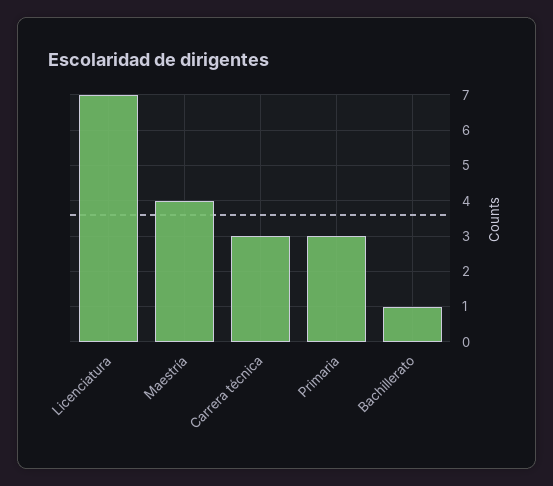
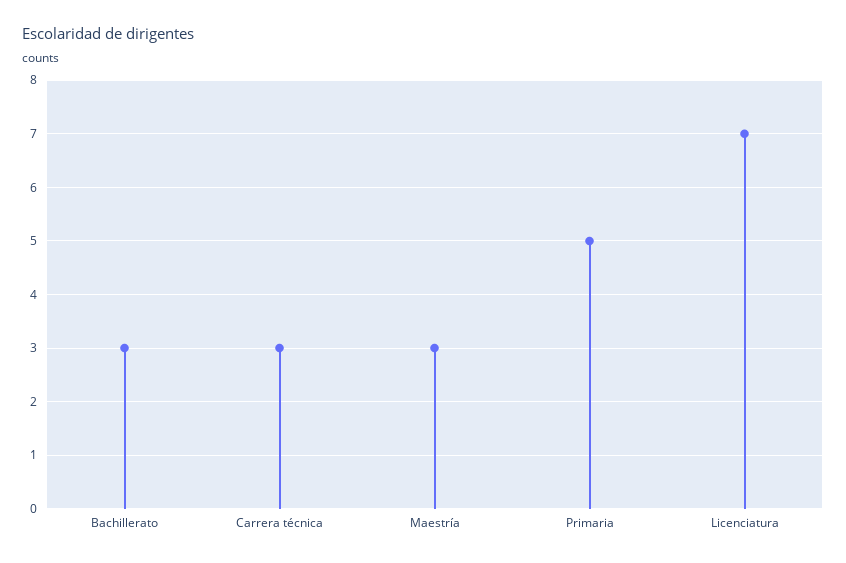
  {
    "Licenciatura": 7,
-   "Maestría": 4,
+   "Maestría": 3,
    "Carrera técnica": 3,
-   "Primaria": 3,
+   "Primaria": 5,
-   "Bachillerato": 1
+   "Bachillerato": 3
  }

